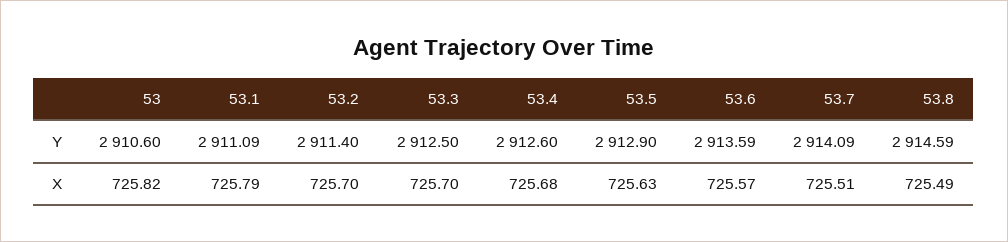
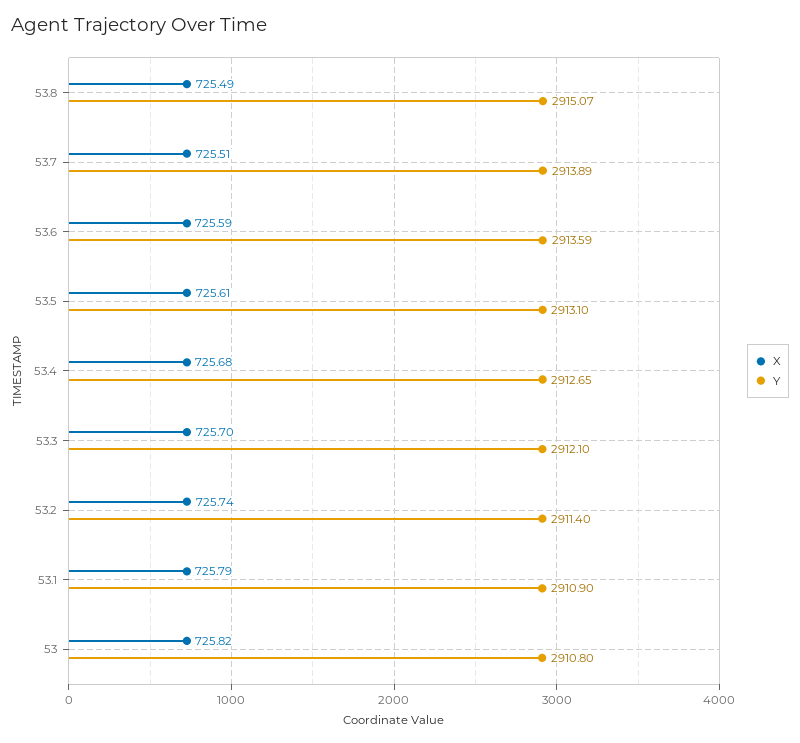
  {
    "Y": {
-     "53": 2910.6,
+     "53": 2910.8,
-     "53.1": 2911.09,
+     "53.1": 2910.9,
      "53.2": 2911.4,
-     "53.3": 2912.5,
+     "53.3": 2912.1,
-     "53.4": 2912.6,
+     "53.4": 2912.65,
-     "53.5": 2912.9,
+     "53.5": 2913.1,
      "53.6": 2913.59,
-     "53.7": 2914.09,
+     "53.7": 2913.89,
-     "53.8": 2914.59
+     "53.8": 2915.07
    },
    "X": {
      "53": 725.82,
      "53.1": 725.79,
-     "53.2": 725.7,
+     "53.2": 725.74,
      "53.3": 725.7,
      "53.4": 725.68,
-     "53.5": 725.63,
+     "53.5": 725.61,
-     "53.6": 725.57,
+     "53.6": 725.59,
      "53.7": 725.51,
      "53.8": 725.49
    }
  }

